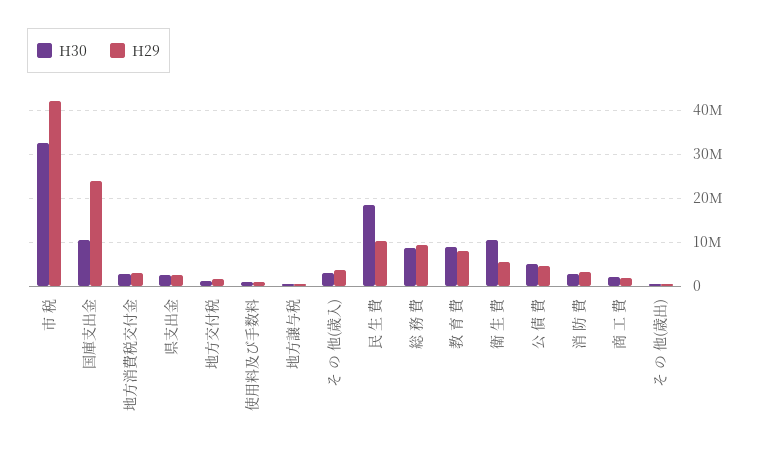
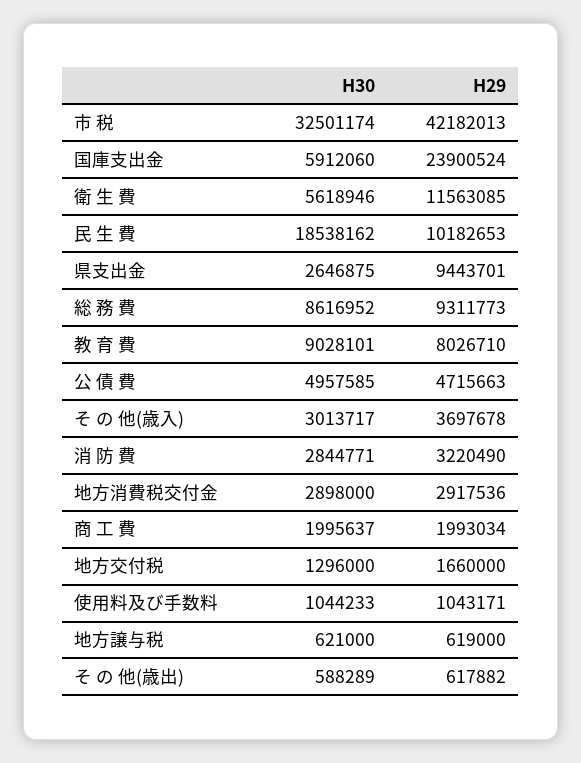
  {
    "H30": {
      "市 税": 32501174,
-     "国庫支出金": 10000000,
+     "国庫支出金": 5912060,
      "地方消費税交付金": 2898000,
      "県支出金": 2646875,
      "地方交付税": 1296000,
      "使用料及び手数料": 1044233,
      "地方譲与税": 621000,
      "そ の 他(歳入)": 3013717,
      "民 生 費": 18538162,
      "総 務 費": 8616952,
      "教 育 費": 9028101,
-     "衛 生 費": 10000000,
+     "衛 生 費": 5618946,
      "公 債 費": 4957585,
      "消 防 費": 2844771,
      "商 工 費": 1995637,
      "そ の 他(歳出)": 588289
    },
    "H29": {
      "市 税": 42182013,
      "国庫支出金": 23900524,
      "地方消費税交付金": 2917536,
-     "県支出金": 2000000,
+     "県支出金": 9443701,
      "地方交付税": 1660000,
      "使用料及び手数料": 1043171,
      "地方譲与税": 619000,
      "そ の 他(歳入)": 3697678,
      "民 生 費": 10182653,
      "総 務 費": 9311773,
      "教 育 費": 8026710,
-     "衛 生 費": 6000000,
+     "衛 生 費": 11563085,
      "公 債 費": 4715663,
      "消 防 費": 3220490,
      "商 工 費": 1993034,
      "そ の 他(歳出)": 617882
    }
  }

